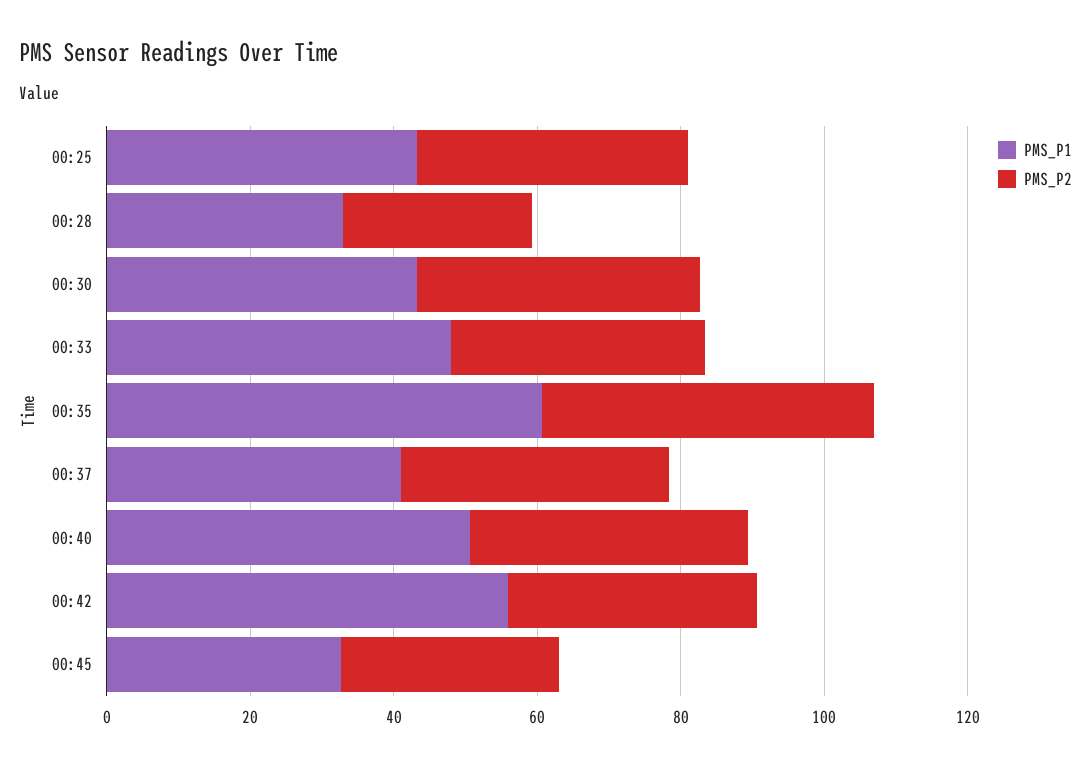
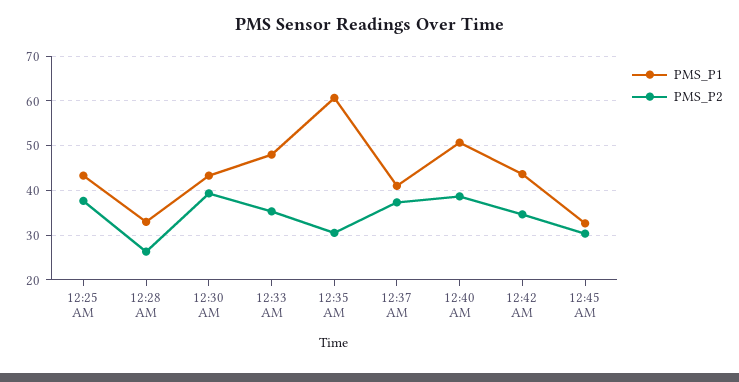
  {
    "PMS_P1": {
      "00:25": 44,
      "00:28": 34,
      "00:30": 44,
      "00:33": 48,
      "00:35": 60,
      "00:37": 42,
      "00:40": 50,
-     "00:42": 55,
+     "00:42": 44,
      "00:45": 32
    },
    "PMS_P2": {
      "00:25": 38,
      "00:28": 26,
      "00:30": 40,
      "00:33": 36,
-     "00:35": 45,
+     "00:35": 30,
      "00:37": 38,
      "00:40": 38,
      "00:42": 34,
      "00:45": 30
    }
  }

